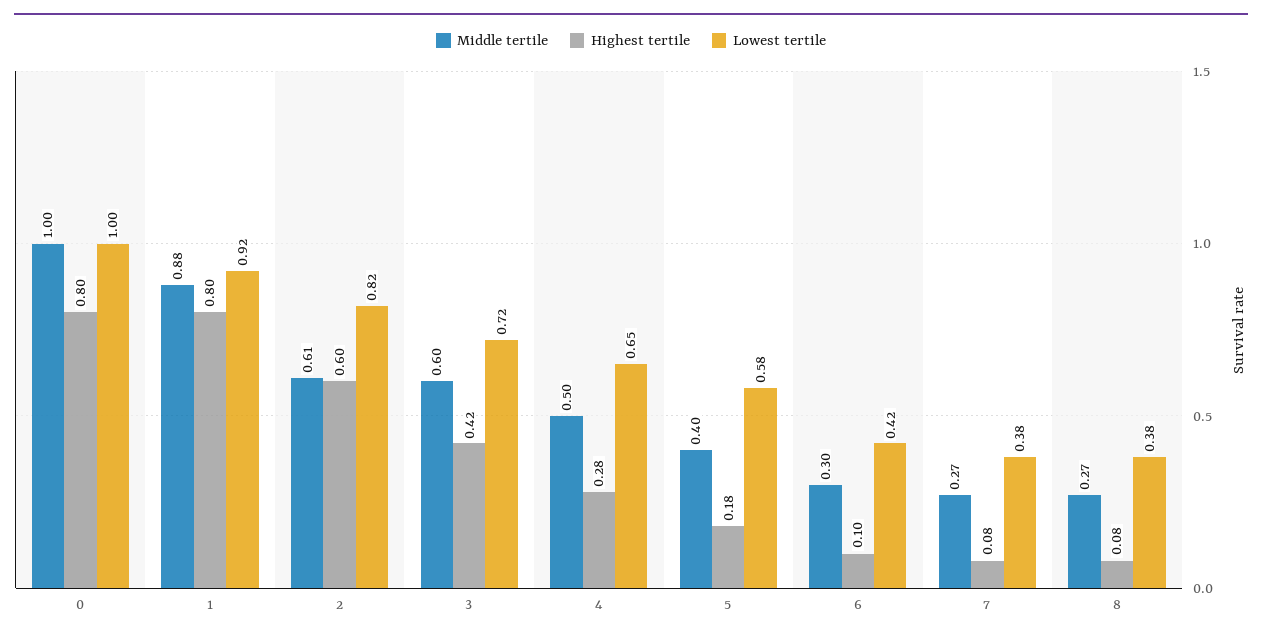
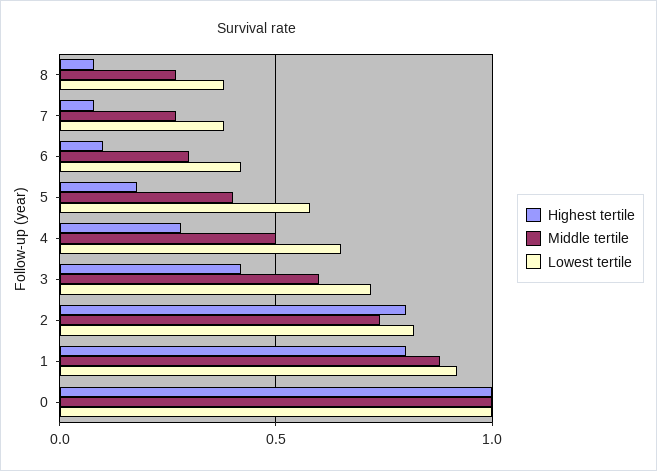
  {
    "Middle tertile": {
      "0": 1,
      "1": 0.88,
-     "2": 0.61,
+     "2": 0.75,
      "3": 0.6,
      "4": 0.5,
      "5": 0.4,
      "6": 0.3,
      "7": 0.27,
      "8": 0.27
    },
    "Highest tertile": {
-     "0": 0.8,
+     "0": 1,
      "1": 0.8,
-     "2": 0.6,
+     "2": 0.8,
      "3": 0.42,
      "4": 0.28,
      "5": 0.18,
      "6": 0.1,
      "7": 0.08,
      "8": 0.08
    },
    "Lowest tertile": {
      "0": 1,
      "1": 0.92,
      "2": 0.82,
      "3": 0.72,
      "4": 0.65,
      "5": 0.58,
      "6": 0.42,
      "7": 0.38,
      "8": 0.38
    }
  }

